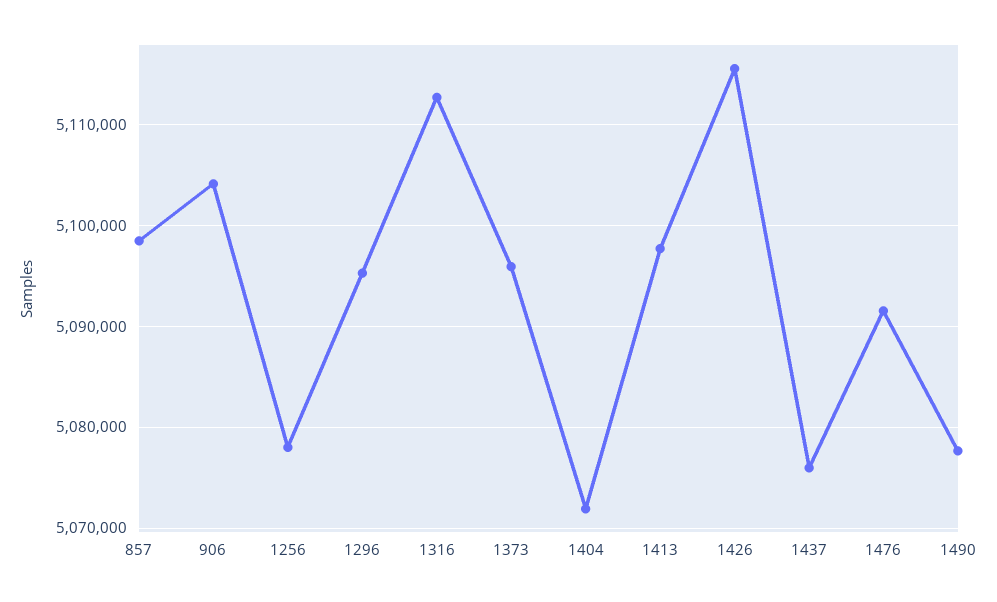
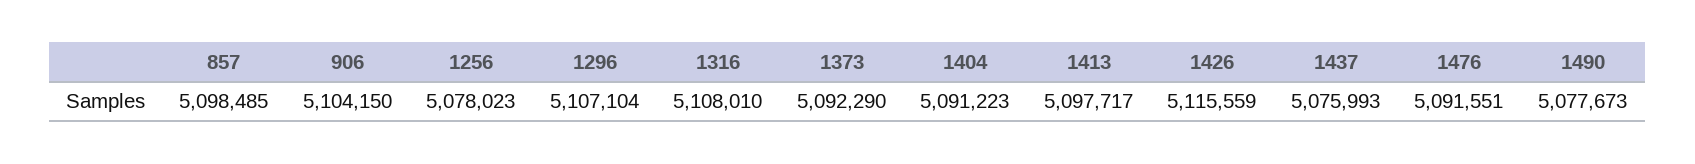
  {
    "857": 5098485,
    "906": 5104150,
    "1256": 5078023,
-   "1296": 5095000,
+   "1296": 5107104,
-   "1316": 5113000,
+   "1316": 5108010,
-   "1373": 5096000,
+   "1373": 5092290,
-   "1404": 5072000,
+   "1404": 5091223,
    "1413": 5097717,
    "1426": 5115559,
    "1437": 5075993,
    "1476": 5091551,
    "1490": 5077673
  }

